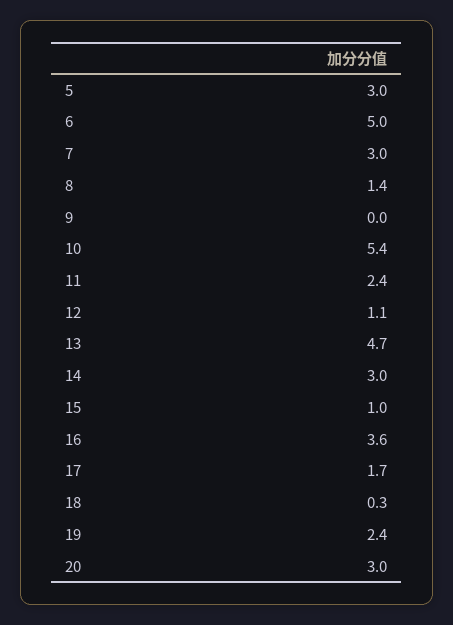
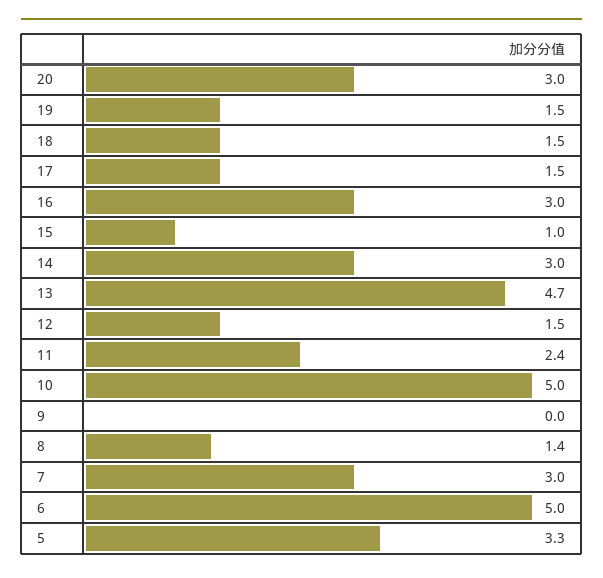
  {
-   "5": 3,
+   "5": 3.3,
    "6": 5,
    "7": 3,
    "8": 1.4,
    "9": 0,
-   "10": 5.4,
+   "10": 5,
    "11": 2.4,
-   "12": 1.1,
+   "12": 1.5,
    "13": 4.7,
    "14": 3,
    "15": 1,
-   "16": 3.6,
+   "16": 3,
-   "17": 1.7,
+   "17": 1.5,
-   "18": 0.3,
+   "18": 1.5,
-   "19": 2.4,
+   "19": 1.5,
    "20": 3
  }

